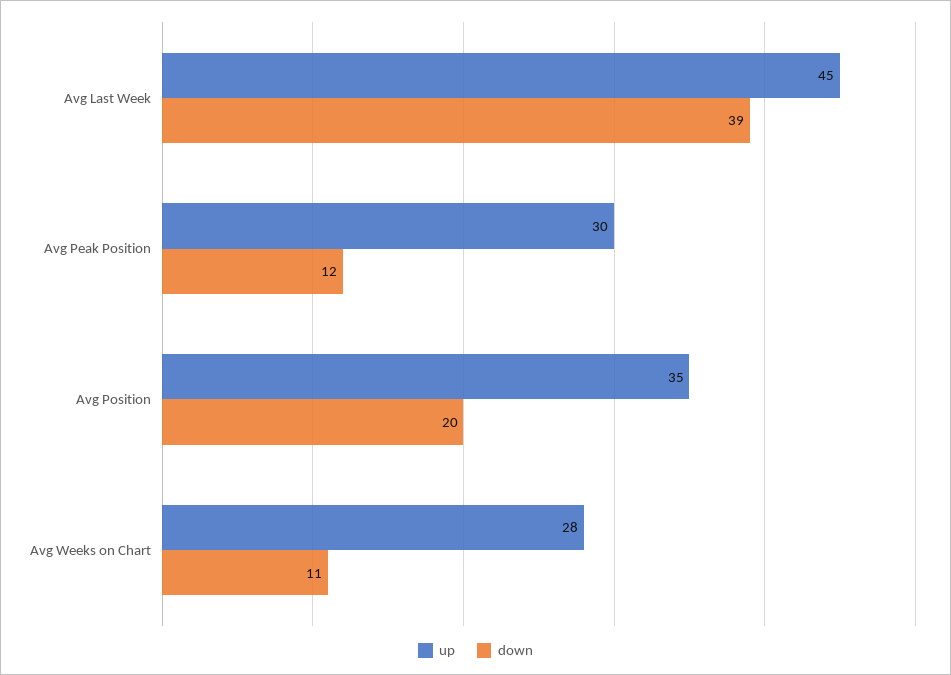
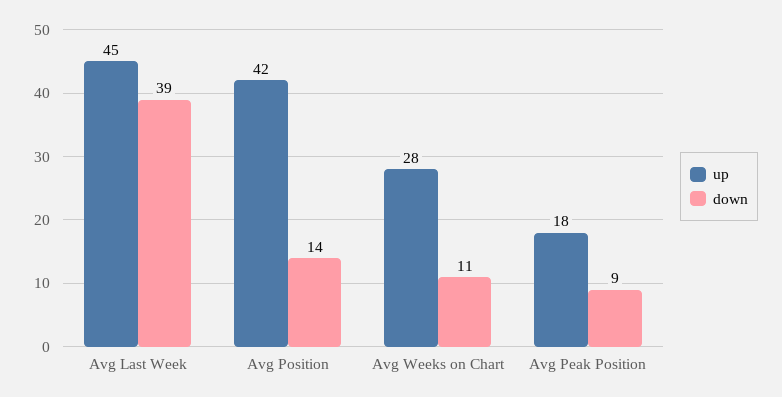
  {
    "up": {
      "Avg Last Week": 45,
-     "Avg Peak Position": 30,
+     "Avg Peak Position": 18,
-     "Avg Position": 35,
+     "Avg Position": 42,
      "Avg Weeks on Chart": 28
    },
    "down": {
      "Avg Last Week": 39,
-     "Avg Peak Position": 12,
+     "Avg Peak Position": 9,
-     "Avg Position": 20,
+     "Avg Position": 14,
      "Avg Weeks on Chart": 11
    }
  }

